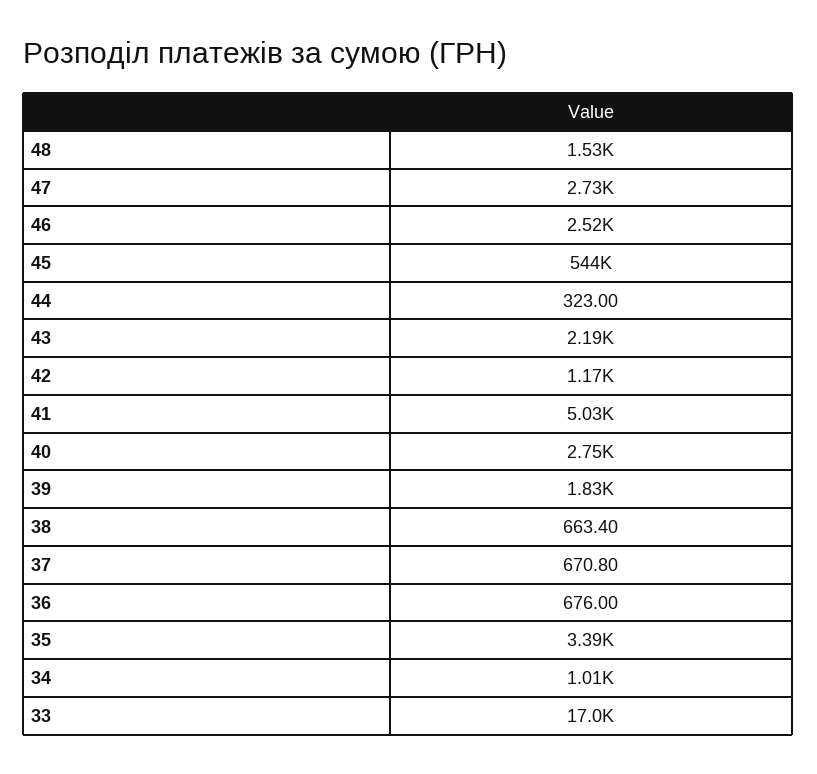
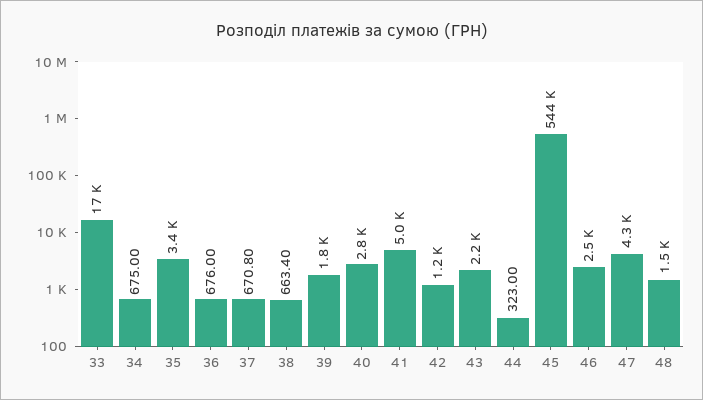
  {
    "48": 1530,
-   "47": 2730,
+   "47": 4300,
    "46": 2520,
    "45": 544000,
    "44": 323,
    "43": 2190,
    "42": 1170,
    "41": 5030,
    "40": 2750,
    "39": 1830,
    "38": 663.4,
    "37": 670.8,
    "36": 676,
    "35": 3390,
-   "34": 1010,
+   "34": 675,
    "33": 17000
  }

